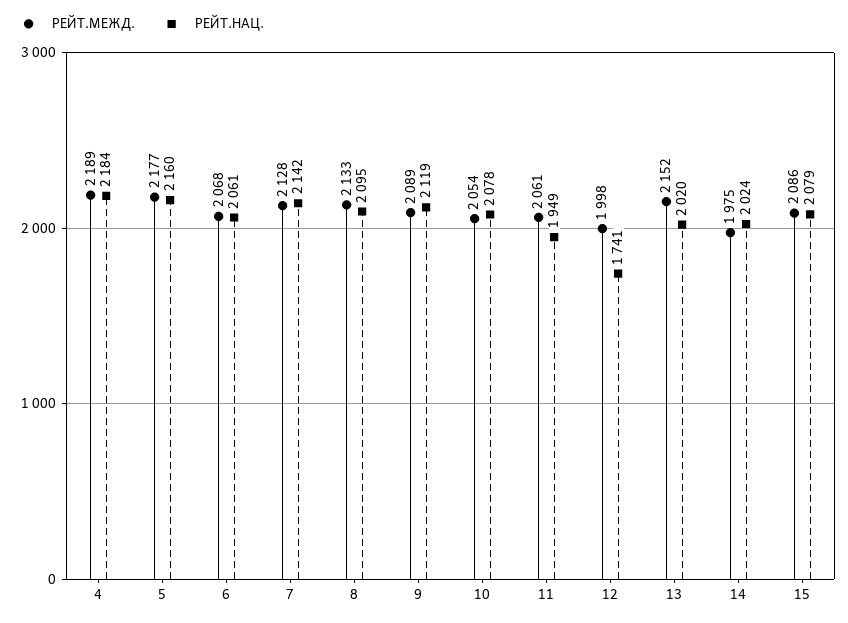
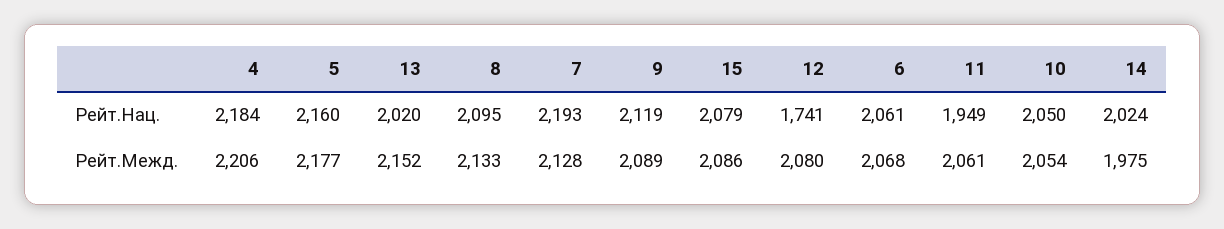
  {
    "РЕЙТ.МЕЖД.": {
-     "4": 2189,
+     "4": 2206,
      "5": 2177,
      "6": 2068,
      "7": 2128,
      "8": 2133,
      "9": 2089,
      "10": 2054,
      "11": 2061,
-     "12": 1998,
+     "12": 2080,
      "13": 2152,
      "14": 1975,
      "15": 2086
    },
    "РЕЙТ.НАЦ.": {
      "4": 2184,
      "5": 2160,
      "6": 2061,
-     "7": 2142,
+     "7": 2193,
      "8": 2095,
      "9": 2119,
-     "10": 2078,
+     "10": 2050,
      "11": 1949,
      "12": 1741,
      "13": 2020,
      "14": 2024,
      "15": 2079
    }
  }

